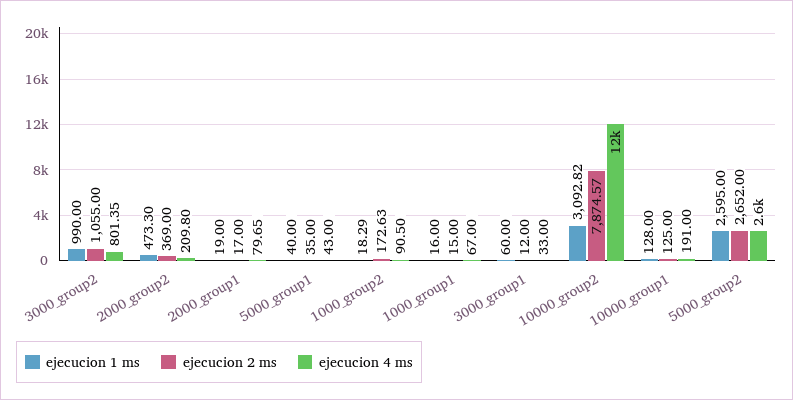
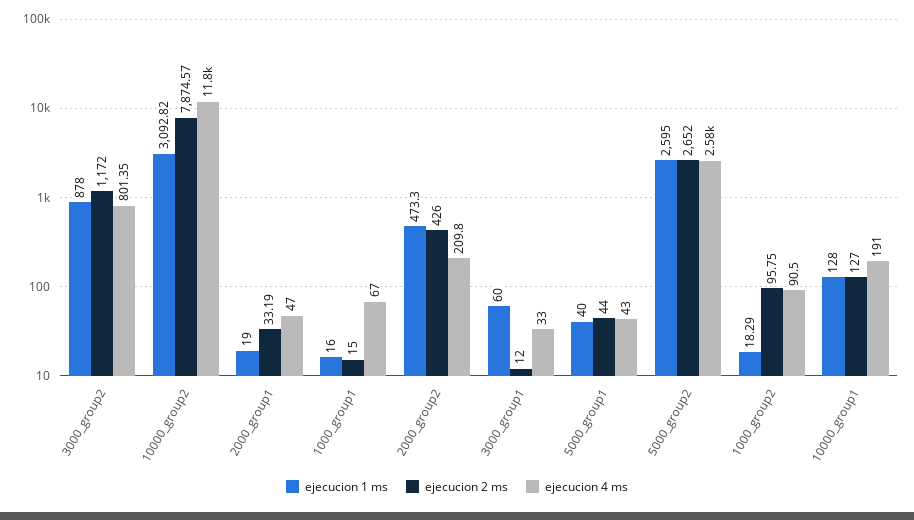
  {
    "ejecucion 1 ms": {
-     "3000_group2": 990,
+     "3000_group2": 878,
      "2000_group2": 473.3,
      "2000_group1": 19,
      "5000_group1": 40,
      "1000_group2": 18.29,
      "1000_group1": 16,
      "3000_group1": 60,
      "10000_group2": 3092.82,
      "10000_group1": 128,
      "5000_group2": 2595
    },
    "ejecucion 2 ms": {
-     "3000_group2": 1055,
+     "3000_group2": 1172,
-     "2000_group2": 369,
+     "2000_group2": 426,
-     "2000_group1": 17,
+     "2000_group1": 33.19,
-     "5000_group1": 35,
+     "5000_group1": 44,
-     "1000_group2": 172.63,
+     "1000_group2": 95.75,
      "1000_group1": 15,
      "3000_group1": 12,
      "10000_group2": 7874.57,
-     "10000_group1": 125,
+     "10000_group1": 127,
      "5000_group2": 2652
    },
    "ejecucion 4 ms": {
      "3000_group2": 801.35,
      "2000_group2": 209.8,
-     "2000_group1": 79.65,
+     "2000_group1": 47,
      "5000_group1": 43,
      "1000_group2": 90.5,
      "1000_group1": 67,
      "3000_group1": 33,
      "10000_group2": 11800,
      "10000_group1": 191,
      "5000_group2": 2580
    }
  }

